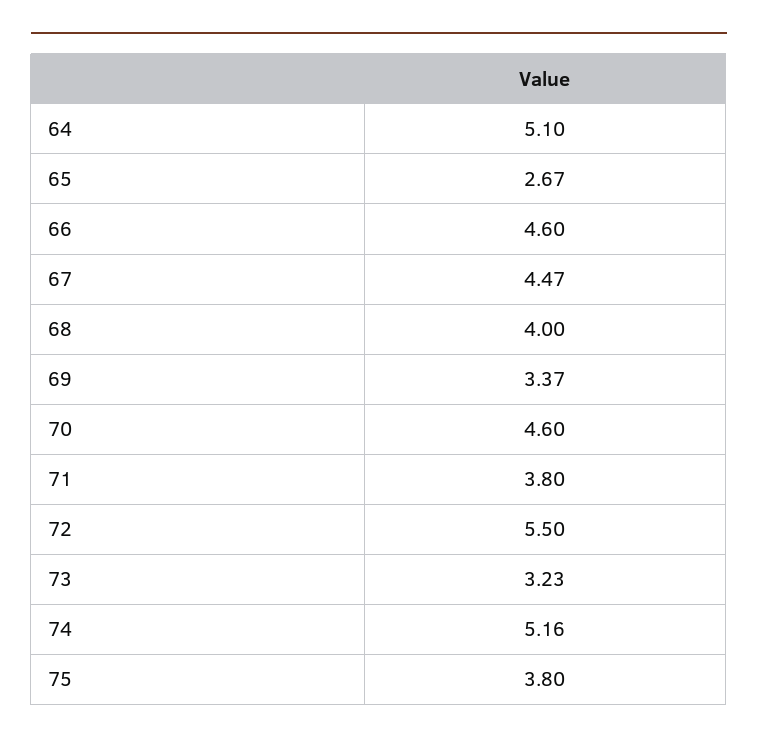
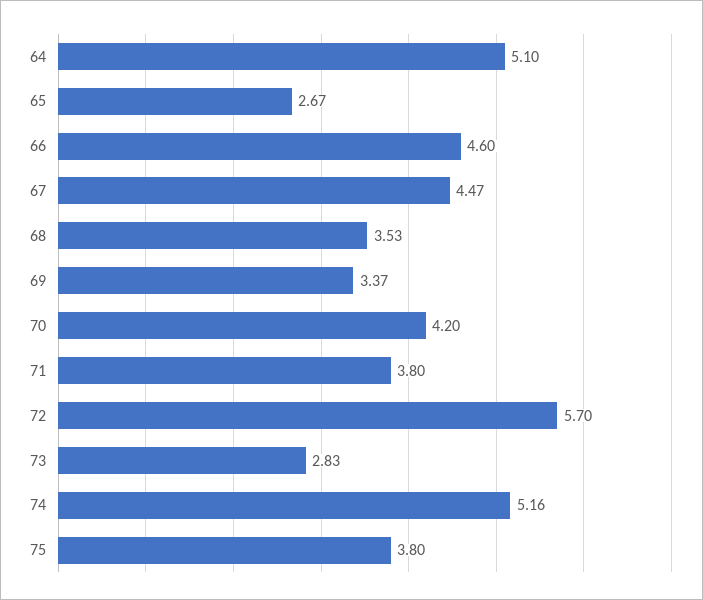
  {
    "64": 5.1,
    "65": 2.67,
    "66": 4.6,
    "67": 4.47,
-   "68": 4,
+   "68": 3.53,
    "69": 3.37,
-   "70": 4.6,
+   "70": 4.2,
    "71": 3.8,
-   "72": 5.5,
+   "72": 5.7,
-   "73": 3.23,
+   "73": 2.83,
    "74": 5.16,
    "75": 3.8
  }

